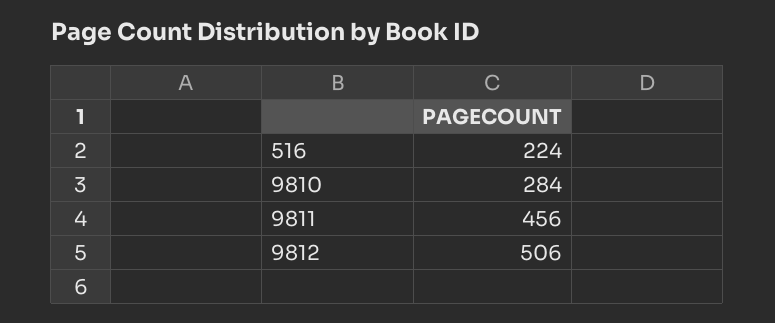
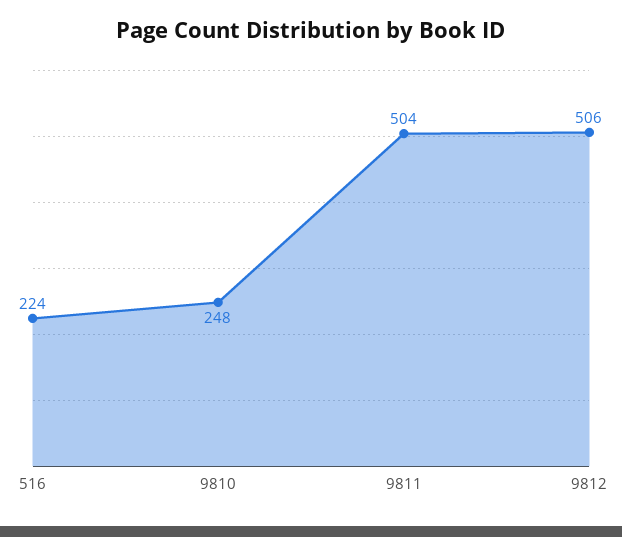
  {
    "516": 224,
-   "9810": 284,
+   "9810": 248,
-   "9811": 456,
+   "9811": 504,
    "9812": 506
  }

